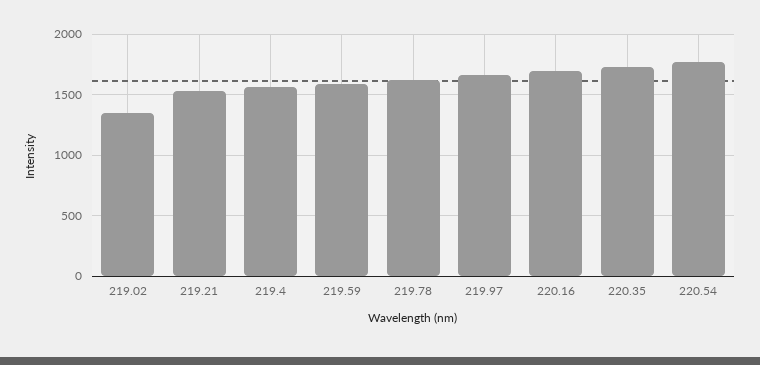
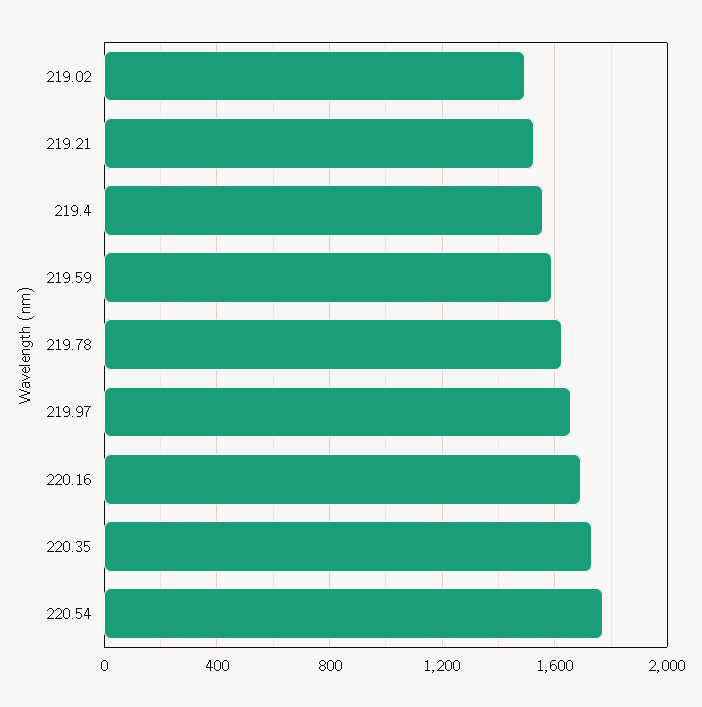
  {
-   "219.02": 1350,
+   "219.02": 1500,
    "219.21": 1550,
    "219.4": 1550,
    "219.59": 1600,
    "219.78": 1650,
    "219.97": 1650,
    "220.16": 1700,
    "220.35": 1750,
    "220.54": 1750
  }

